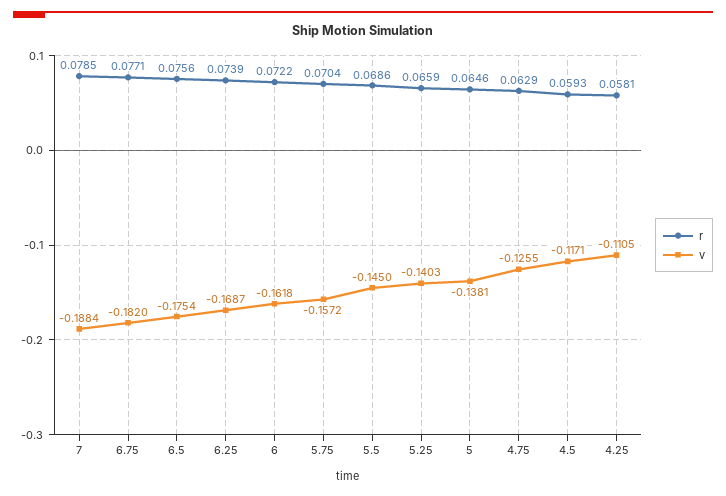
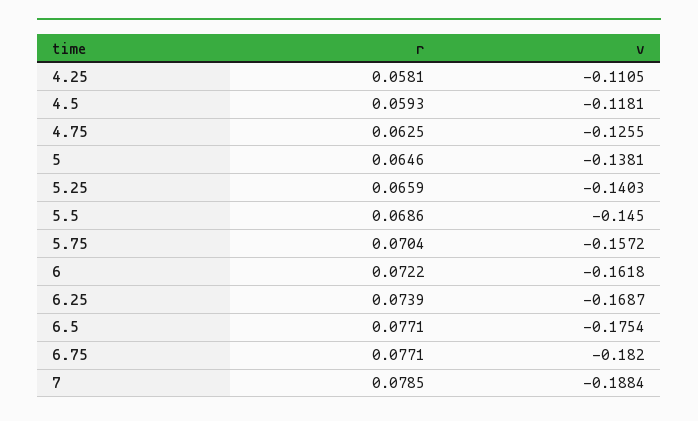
  {
    "r": {
      "7": 0.0785,
      "6.75": 0.0771,
-     "6.5": 0.0756,
+     "6.5": 0.0771,
      "6.25": 0.0739,
      "6": 0.0722,
      "5.75": 0.0704,
      "5.5": 0.0686,
      "5.25": 0.0659,
      "5": 0.0646,
-     "4.75": 0.0629,
+     "4.75": 0.0625,
      "4.5": 0.0593,
      "4.25": 0.0581
    },
    "v": {
      "7": -0.1884,
      "6.75": -0.182,
      "6.5": -0.1754,
      "6.25": -0.1687,
      "6": -0.1618,
      "5.75": -0.1572,
      "5.5": -0.145,
      "5.25": -0.1403,
      "5": -0.1381,
      "4.75": -0.1255,
-     "4.5": -0.1171,
+     "4.5": -0.1181,
      "4.25": -0.1105
    }
  }

